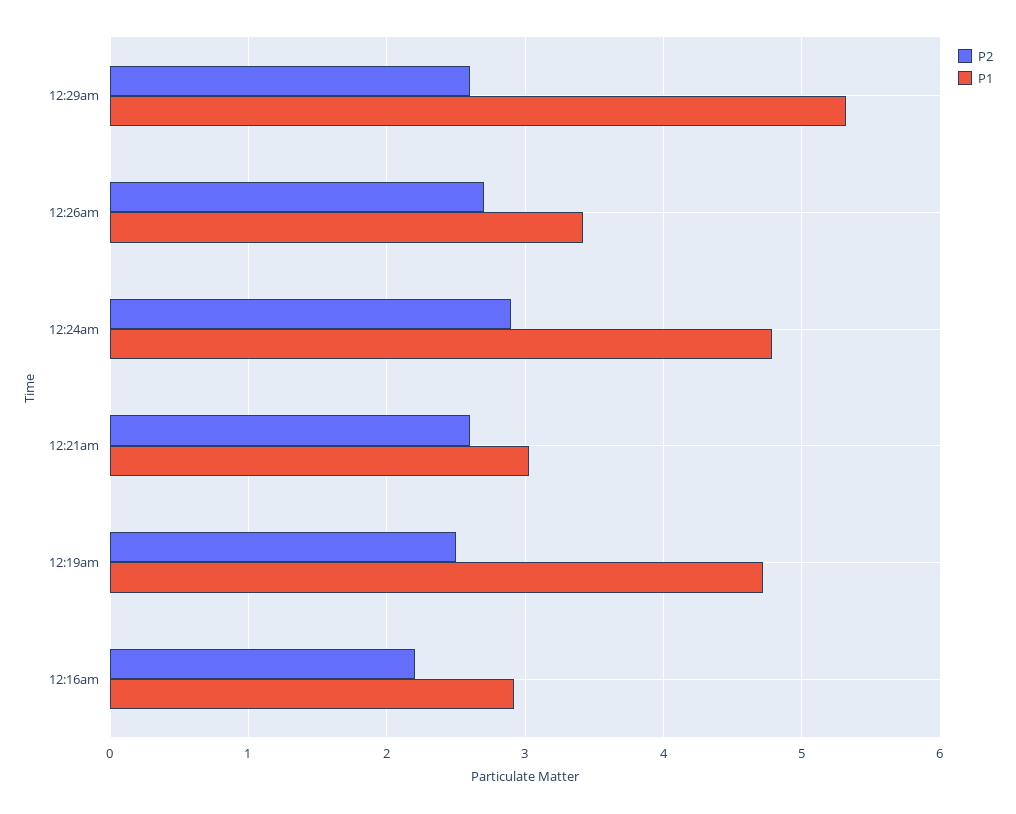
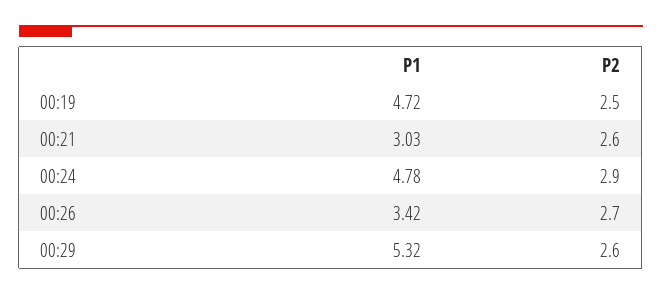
  {
    "P2": {
      "12:29am": 2.6,
      "12:26am": 2.7,
      "12:24am": 2.9,
      "12:21am": 2.6,
-     "12:19am": 2.5,
+     "12:19am": 2.5
-     "12:16am": 2.2
    },
    "P1": {
      "12:29am": 5.32,
      "12:26am": 3.42,
      "12:24am": 4.78,
      "12:21am": 3.03,
-     "12:19am": 4.72,
+     "12:19am": 4.72
-     "12:16am": 2.9
    }
  }

